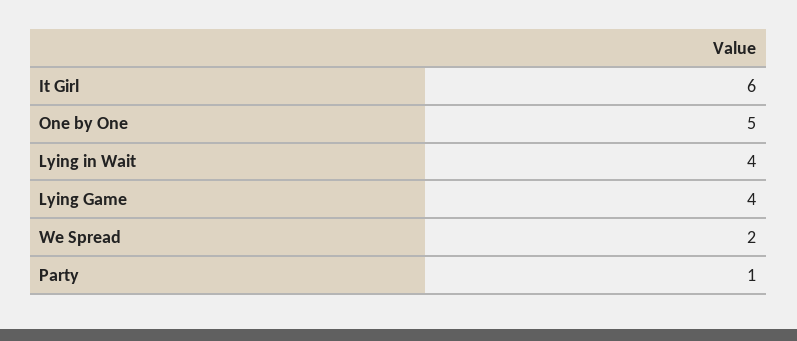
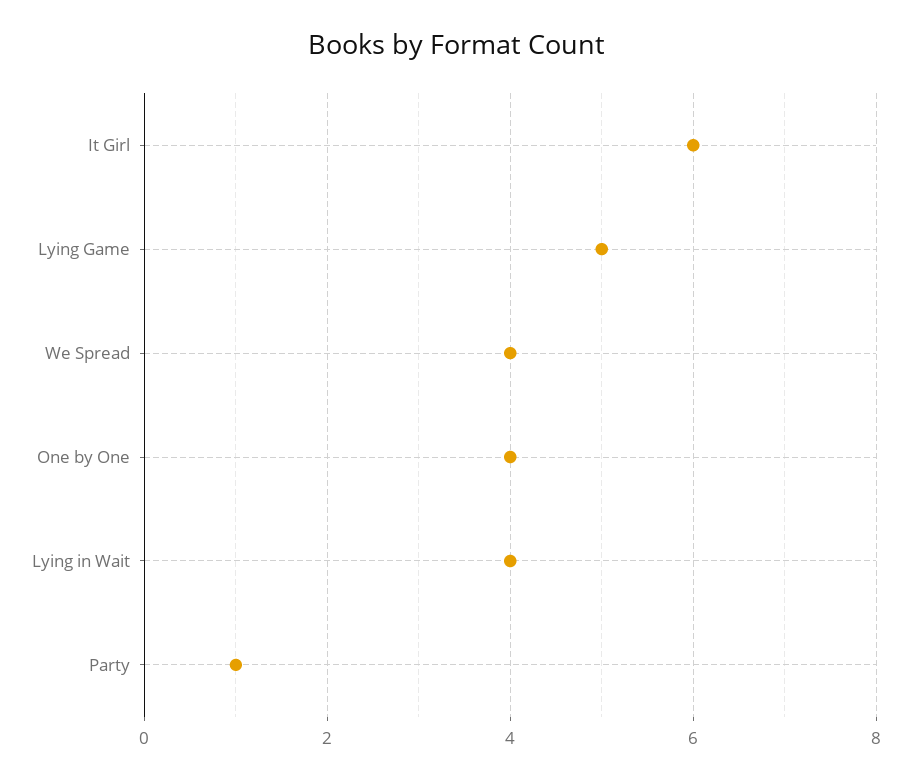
  {
    "It Girl": 6,
-   "One by One": 5,
+   "One by One": 4,
    "Lying in Wait": 4,
-   "Lying Game": 4,
+   "Lying Game": 5,
-   "We Spread": 2,
+   "We Spread": 4,
    "Party": 1
  }

